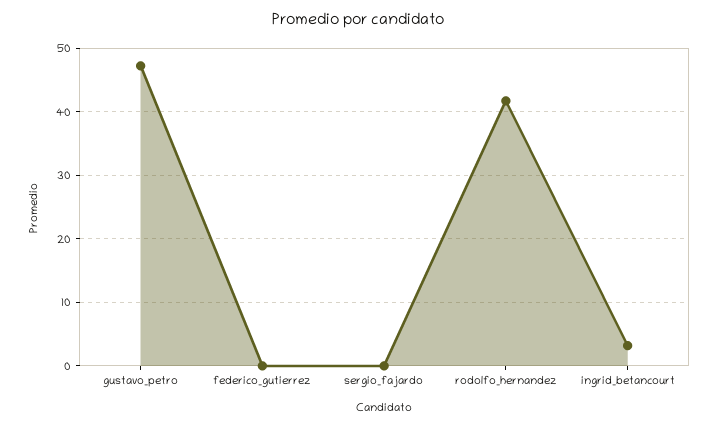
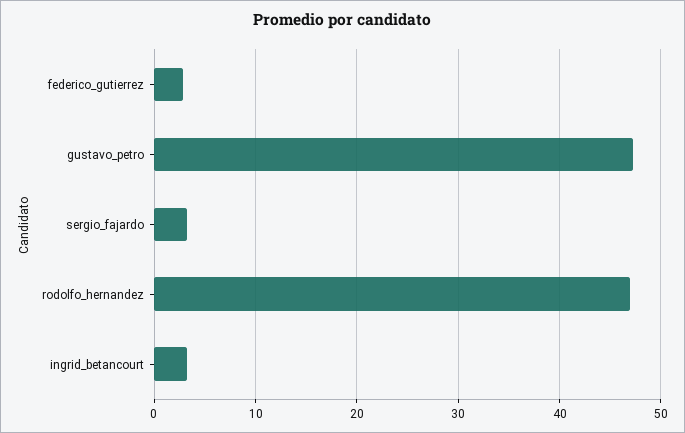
  {
    "gustavo_petro": 47,
-   "federico_gutierrez": 0,
+   "federico_gutierrez": 3,
-   "sergio_fajardo": 0,
+   "sergio_fajardo": 3,
-   "rodolfo_hernandez": 42,
+   "rodolfo_hernandez": 47,
    "ingrid_betancourt": 3
  }

